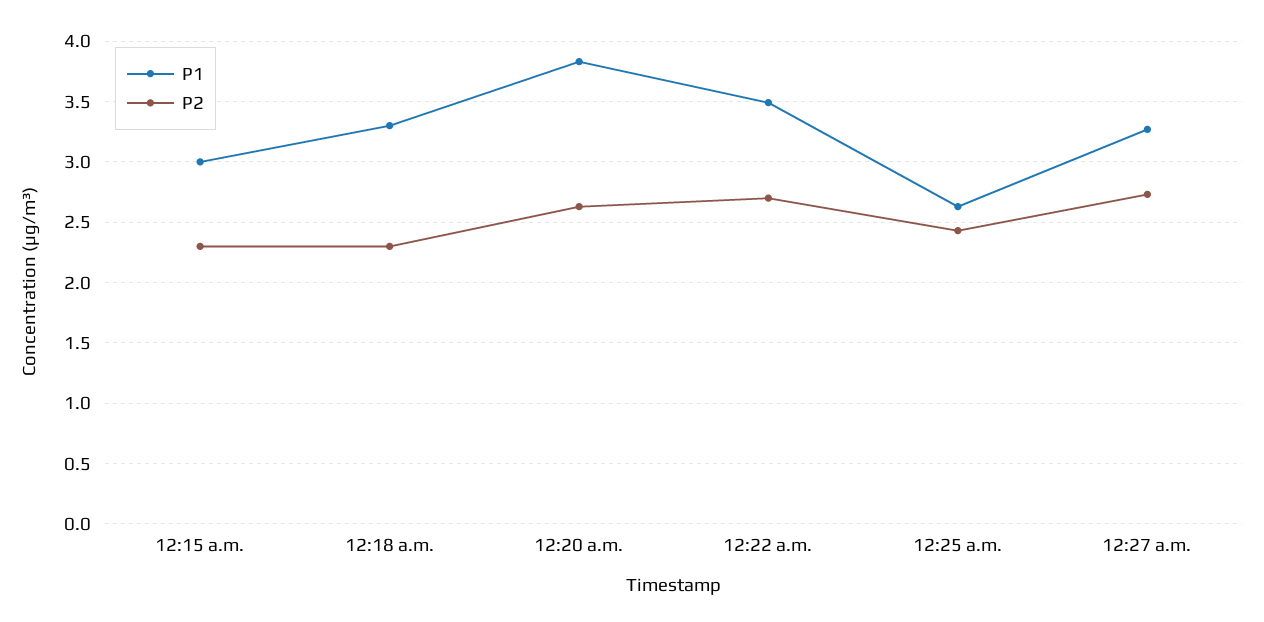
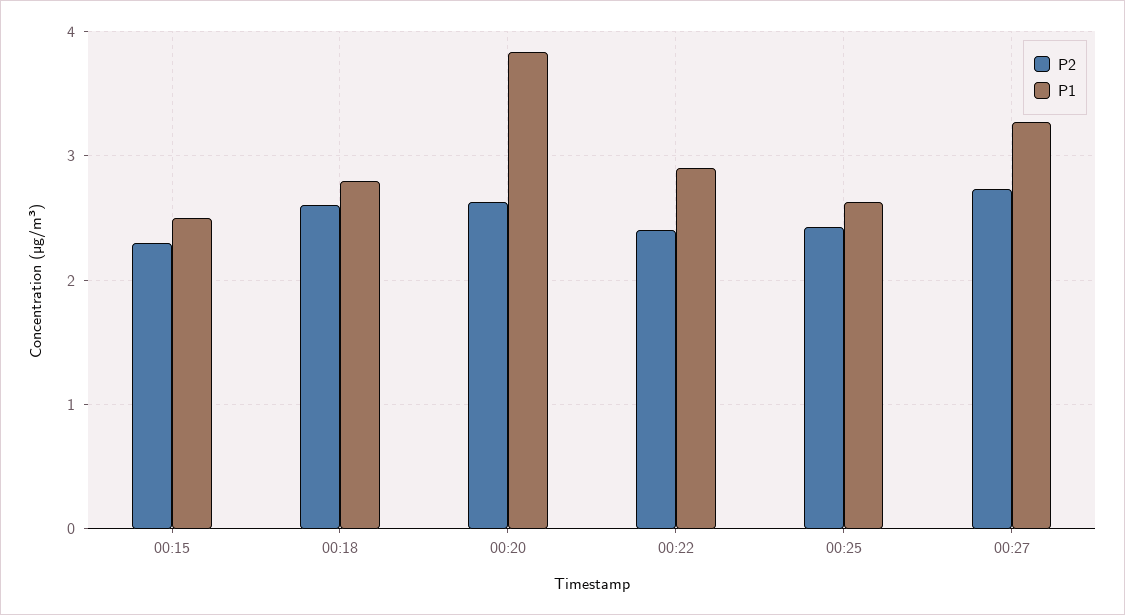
  {
    "P1": {
-     "12:15 a.m.": 3,
+     "12:15 a.m.": 2.5,
-     "12:18 a.m.": 3.3,
+     "12:18 a.m.": 2.8,
      "12:20 a.m.": 3.85,
-     "12:22 a.m.": 3.5,
+     "12:22 a.m.": 2.9,
      "12:25 a.m.": 2.65,
      "12:27 a.m.": 3.25
    },
    "P2": {
      "12:15 a.m.": 2.3,
-     "12:18 a.m.": 2.3,
+     "12:18 a.m.": 2.6,
      "12:20 a.m.": 2.65,
-     "12:22 a.m.": 2.7,
+     "12:22 a.m.": 2.4,
      "12:25 a.m.": 2.45,
      "12:27 a.m.": 2.75
    }
  }

